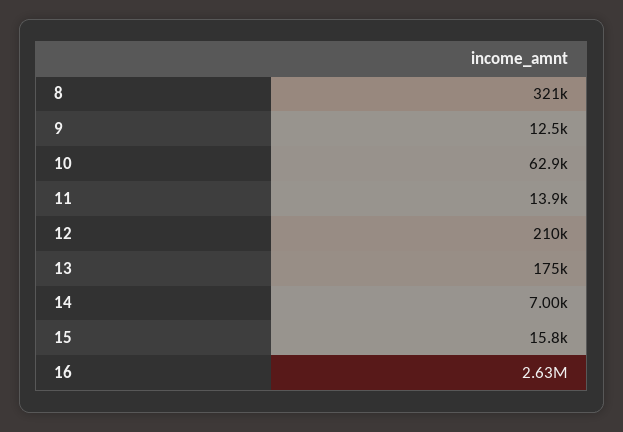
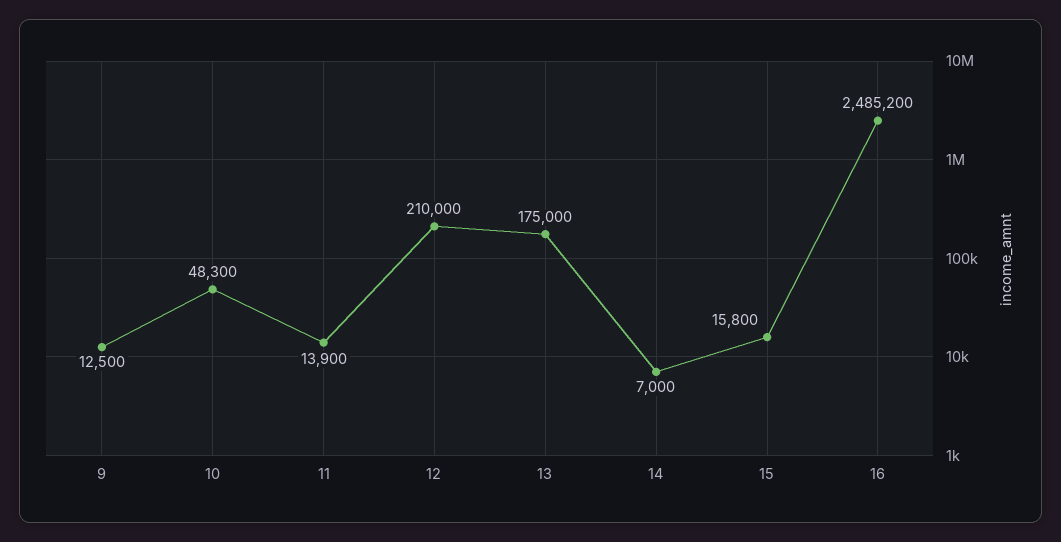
  {
-   "8": 321000,
    "9": 12500,
-   "10": 62900,
+   "10": 48300,
    "11": 13900,
    "12": 210000,
    "13": 175000,
    "14": 7000,
    "15": 15800,
-   "16": 2630000
+   "16": 2485200
  }

